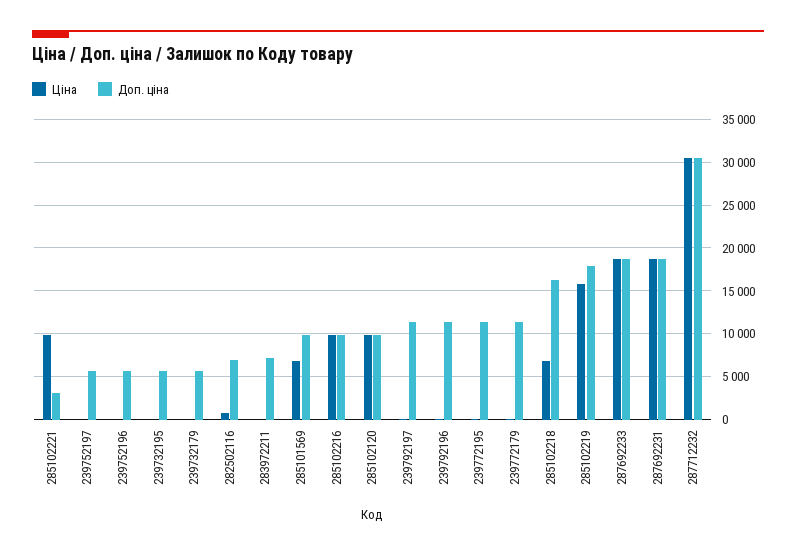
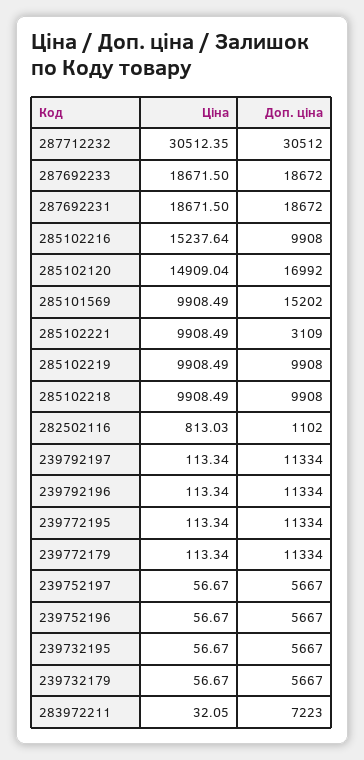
  {
    "Ціна": {
      "285102221": 9908.49,
      "239752197": 56.67,
      "239752196": 56.67,
      "239732195": 56.67,
      "239732179": 56.67,
      "282502116": 813.03,
      "283972211": 32.05,
-     "285101569": 7000,
+     "285101569": 9908.49,
-     "285102216": 10000,
+     "285102216": 15237.64,
-     "285102120": 10000,
+     "285102120": 14909.04,
      "239792197": 113.34,
      "239792196": 113.34,
      "239772195": 113.34,
      "239772179": 113.34,
-     "285102218": 7000,
+     "285102218": 9908.49,
-     "285102219": 16000,
+     "285102219": 9908.49,
      "287692233": 18671.5,
      "287692231": 18671.5,
      "287712232": 30512.35
    },
    "Доп. ціна": {
      "285102221": 3109,
      "239752197": 5667,
      "239752196": 5667,
      "239732195": 5667,
      "239732179": 5667,
-     "282502116": 7000,
+     "282502116": 1102,
      "283972211": 7223,
-     "285101569": 10000,
+     "285101569": 15202,
      "285102216": 9908,
-     "285102120": 10000,
+     "285102120": 16992,
      "239792197": 11334,
      "239792196": 11334,
      "239772195": 11334,
      "239772179": 11334,
-     "285102218": 16000,
+     "285102218": 9908,
-     "285102219": 18000,
+     "285102219": 9908,
      "287692233": 18672,
      "287692231": 18672,
      "287712232": 30512
    }
  }

